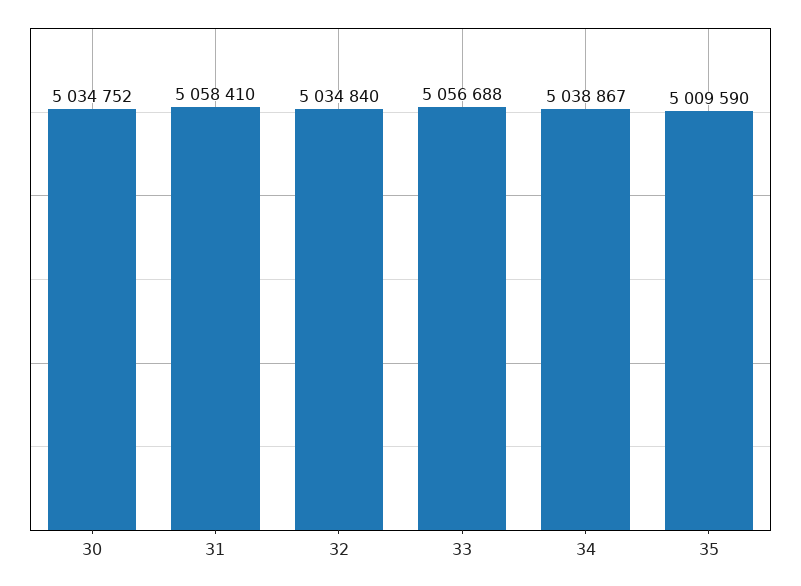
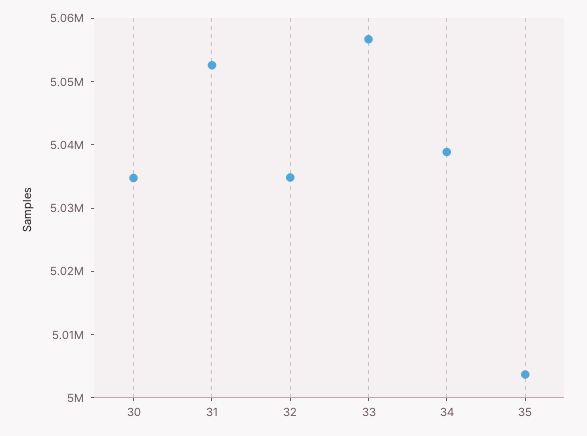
  {
    "30": 5034752,
-   "31": 5058410,
+   "31": 5052000,
    "32": 5034840,
    "33": 5056688,
    "34": 5038867,
-   "35": 5009590
+   "35": 5004000
  }

